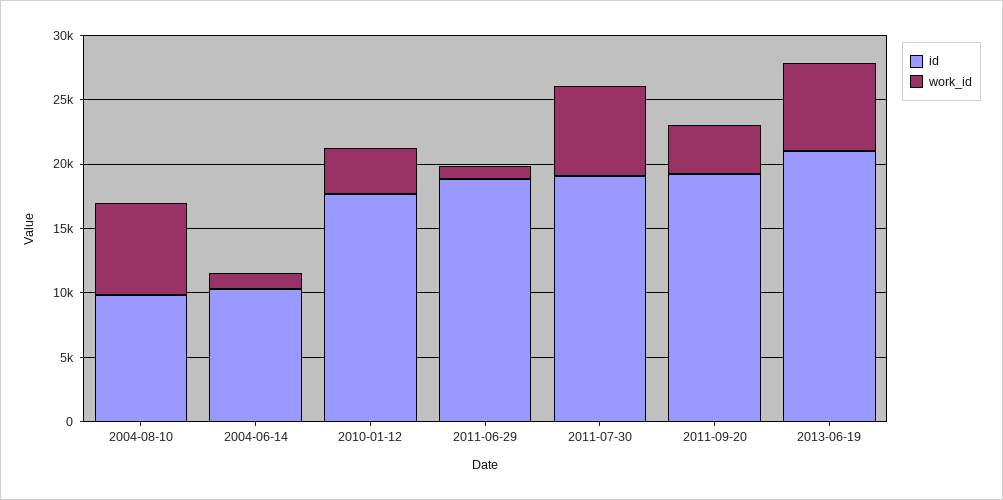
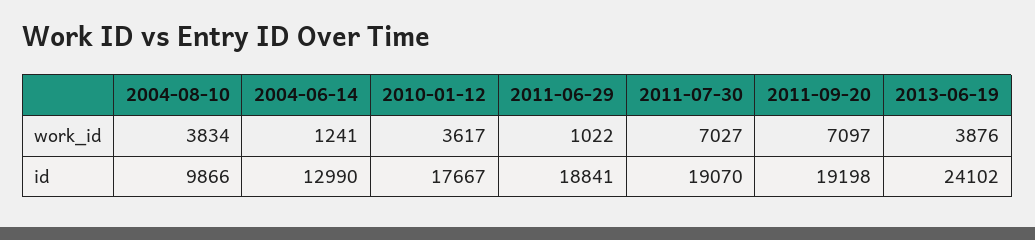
  {
    "id": {
      "2004-08-10": 9866,
-     "2004-06-14": 10000,
+     "2004-06-14": 12990,
      "2010-01-12": 17667,
      "2011-06-29": 18841,
      "2011-07-30": 19070,
      "2011-09-20": 19198,
-     "2013-06-19": 21000
+     "2013-06-19": 24102
    },
    "work_id": {
-     "2004-08-10": 7000,
+     "2004-08-10": 3834,
      "2004-06-14": 1241,
      "2010-01-12": 3617,
      "2011-06-29": 1022,
      "2011-07-30": 7027,
-     "2011-09-20": 4000,
+     "2011-09-20": 7097,
-     "2013-06-19": 7000
+     "2013-06-19": 3876
    }
  }

